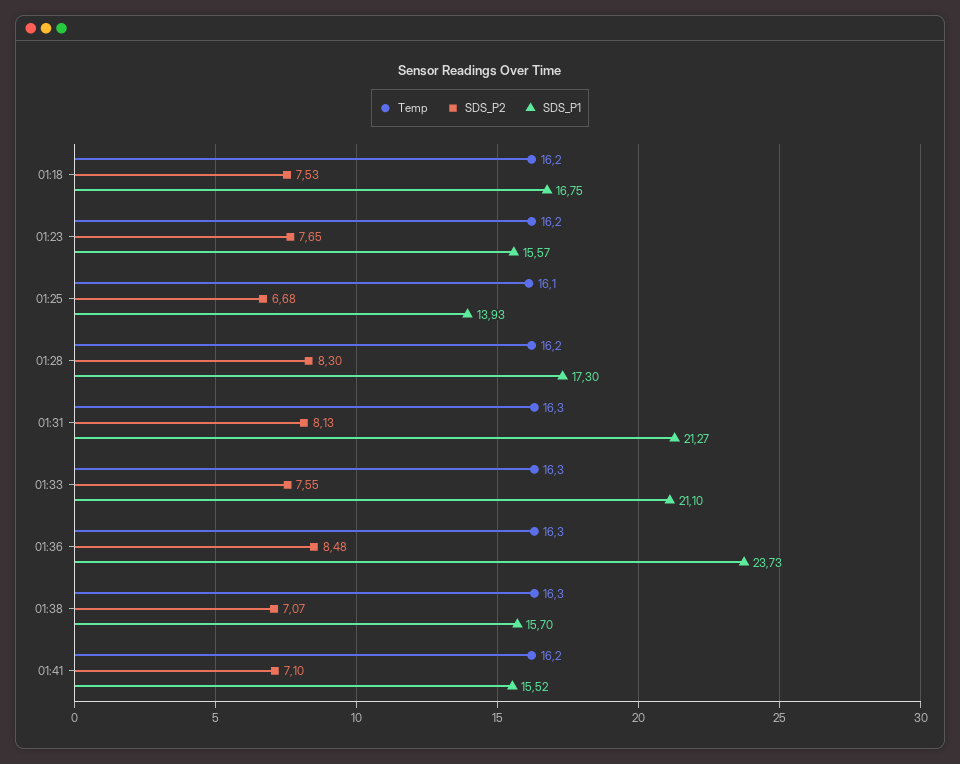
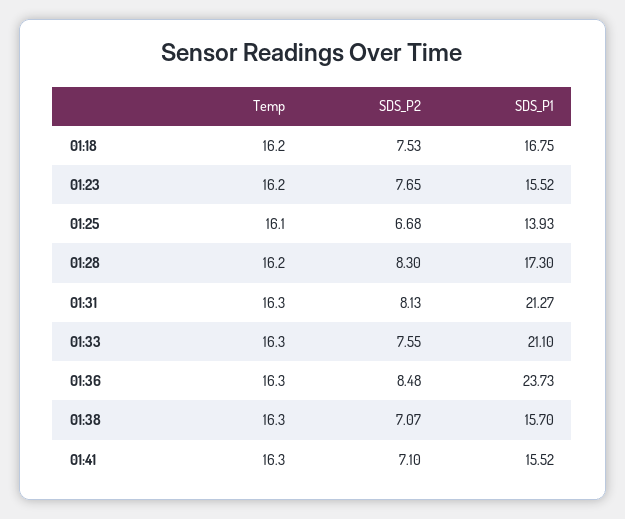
  {
    "Temp": {
      "01:18": 16.2,
      "01:23": 16.2,
      "01:25": 16.1,
      "01:28": 16.2,
      "01:31": 16.3,
      "01:33": 16.3,
      "01:36": 16.3,
      "01:38": 16.3,
-     "01:41": 16.2
+     "01:41": 16.3
    },
    "SDS_P2": {
      "01:18": 7.53,
      "01:23": 7.65,
      "01:25": 6.68,
      "01:28": 8.3,
      "01:31": 8.13,
      "01:33": 7.55,
      "01:36": 8.48,
      "01:38": 7.07,
      "01:41": 7.1
    },
    "SDS_P1": {
      "01:18": 16.75,
-     "01:23": 15.57,
+     "01:23": 15.52,
      "01:25": 13.93,
      "01:28": 17.3,
      "01:31": 21.27,
      "01:33": 21.1,
      "01:36": 23.73,
      "01:38": 15.7,
      "01:41": 15.52
    }
  }

